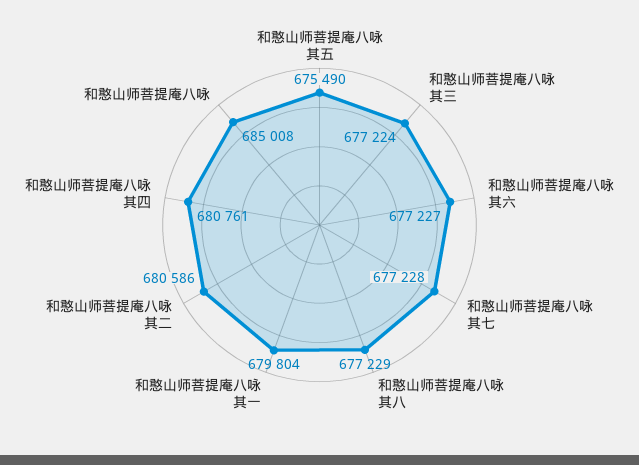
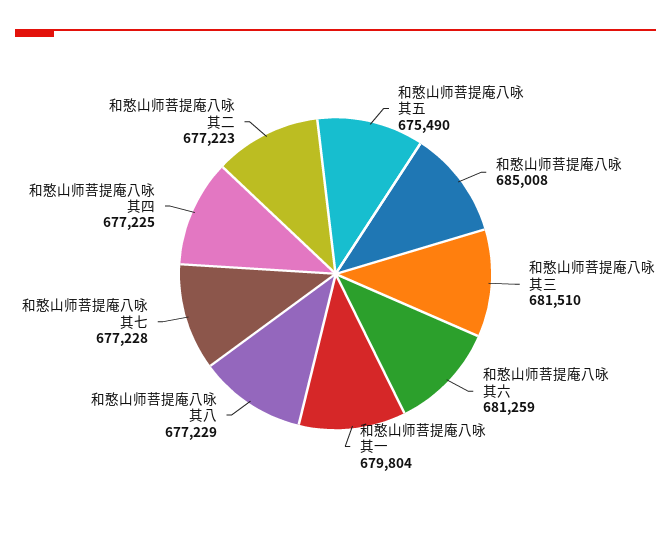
  {
    "和憨山师菩提庵八咏 其五": 675490,
-   "和憨山师菩提庵八咏 其三": 677224,
+   "和憨山师菩提庵八咏 其三": 681510,
-   "和憨山师菩提庵八咏 其六": 677227,
+   "和憨山师菩提庵八咏 其六": 681259,
    "和憨山师菩提庵八咏 其七": 677228,
    "和憨山师菩提庵八咏 其八": 677229,
    "和憨山师菩提庵八咏 其一": 679804,
-   "和憨山师菩提庵八咏 其二": 680586,
+   "和憨山师菩提庵八咏 其二": 677223,
-   "和憨山师菩提庵八咏 其四": 680761,
+   "和憨山师菩提庵八咏 其四": 677225,
    "和憨山师菩提庵八咏": 685008
  }

